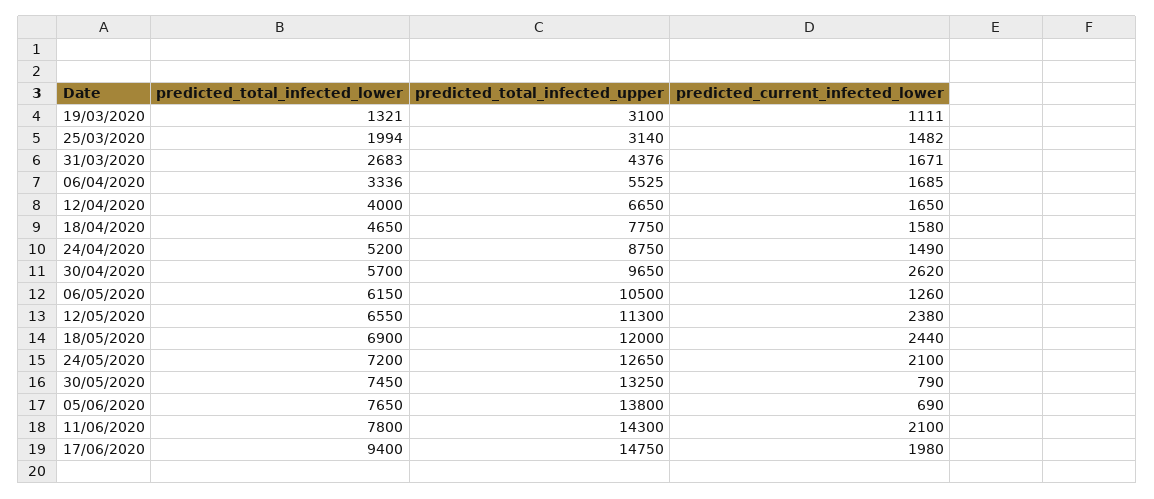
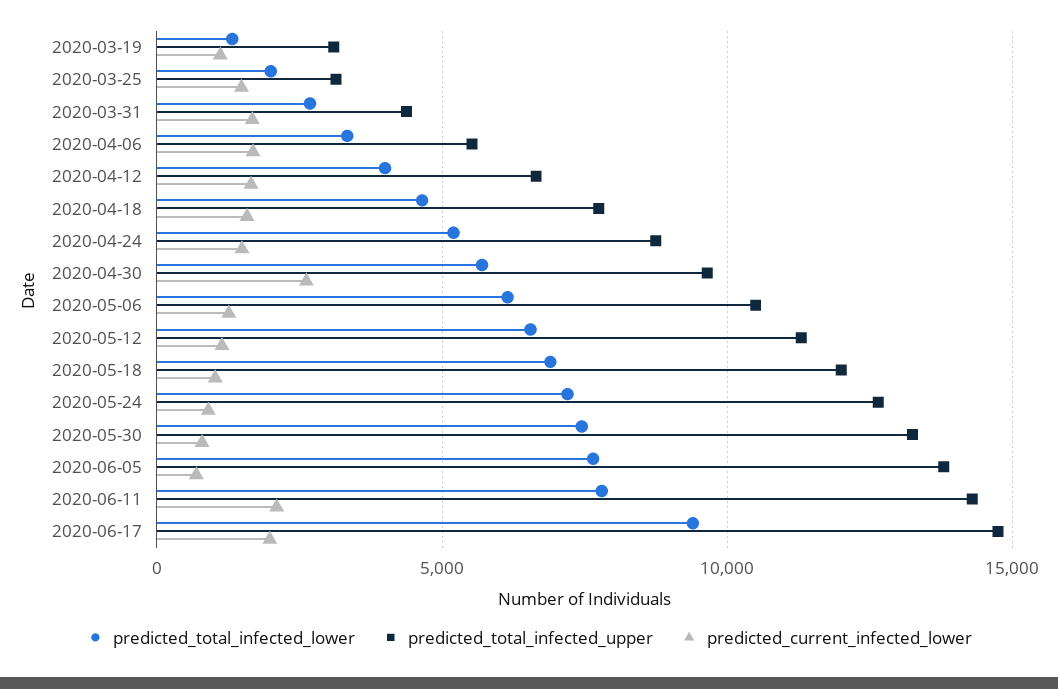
  {
    "predicted_total_infected_lower": {
      "19/03/2020": 1321,
      "25/03/2020": 1994,
      "31/03/2020": 2683,
      "06/04/2020": 3336,
      "12/04/2020": 4000,
      "18/04/2020": 4650,
      "24/04/2020": 5200,
      "30/04/2020": 5700,
      "06/05/2020": 6150,
      "12/05/2020": 6550,
      "18/05/2020": 6900,
      "24/05/2020": 7200,
      "30/05/2020": 7450,
      "05/06/2020": 7650,
      "11/06/2020": 7800,
      "17/06/2020": 9400
    },
    "predicted_total_infected_upper": {
      "19/03/2020": 3100,
      "25/03/2020": 3140,
      "31/03/2020": 4376,
      "06/04/2020": 5525,
      "12/04/2020": 6650,
      "18/04/2020": 7750,
      "24/04/2020": 8750,
      "30/04/2020": 9650,
      "06/05/2020": 10500,
      "12/05/2020": 11300,
      "18/05/2020": 12000,
      "24/05/2020": 12650,
      "30/05/2020": 13250,
      "05/06/2020": 13800,
      "11/06/2020": 14300,
      "17/06/2020": 14750
    },
    "predicted_current_infected_lower": {
      "19/03/2020": 1111,
      "25/03/2020": 1482,
      "31/03/2020": 1671,
      "06/04/2020": 1685,
      "12/04/2020": 1650,
      "18/04/2020": 1580,
      "24/04/2020": 1490,
      "30/04/2020": 2620,
      "06/05/2020": 1260,
-     "12/05/2020": 2380,
+     "12/05/2020": 1000,
-     "18/05/2020": 2440,
+     "18/05/2020": 1000,
-     "24/05/2020": 2100,
+     "24/05/2020": 1000,
      "30/05/2020": 790,
      "05/06/2020": 690,
      "11/06/2020": 2100,
      "17/06/2020": 1980
    }
  }

